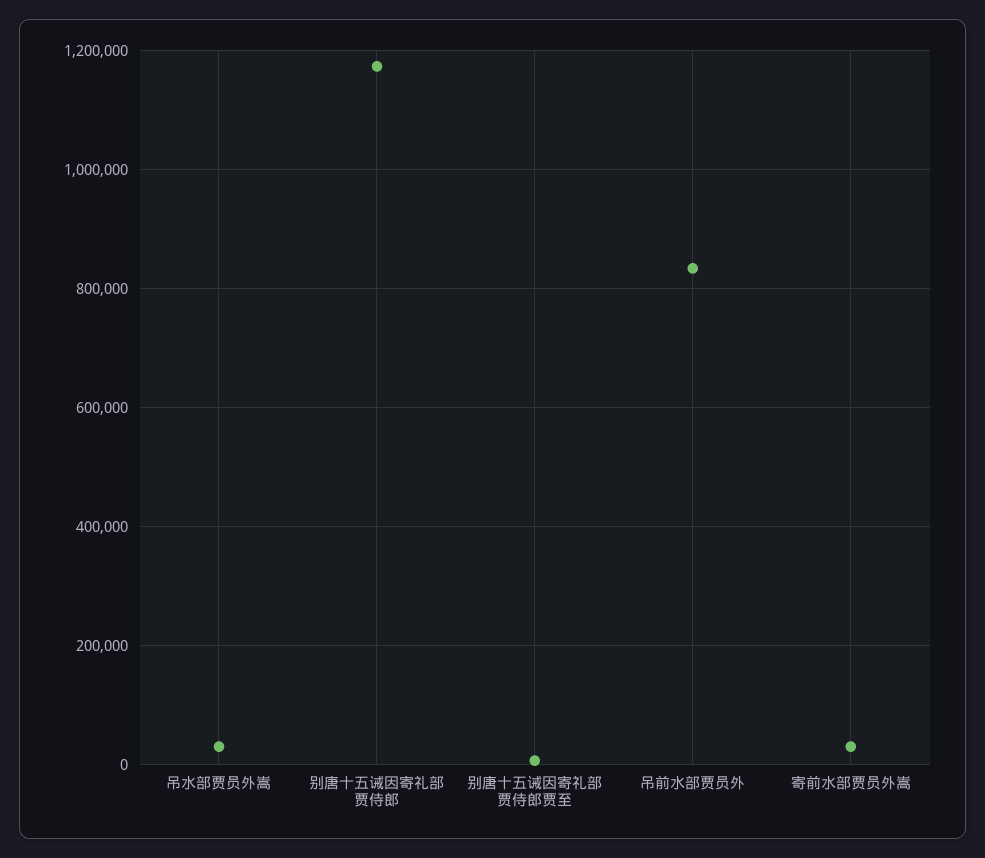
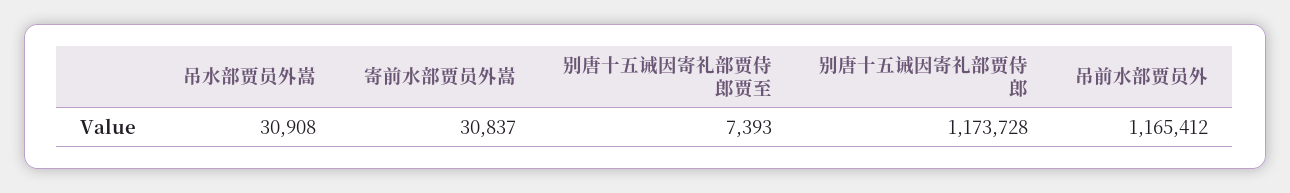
  {
    "吊水部贾员外嵩": 30908,
    "别唐十五诫因寄礼部贾侍郎": 1173728,
    "别唐十五诫因寄礼部贾侍郎贾至": 7393,
-   "吊前水部贾员外": 840000,
+   "吊前水部贾员外": 1165412,
    "寄前水部贾员外嵩": 30837
  }

